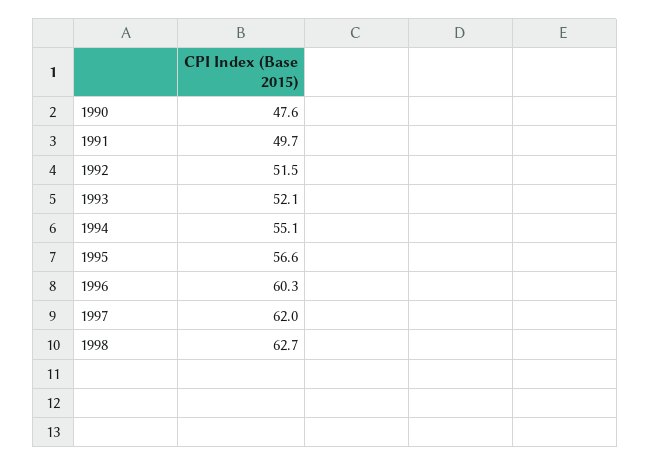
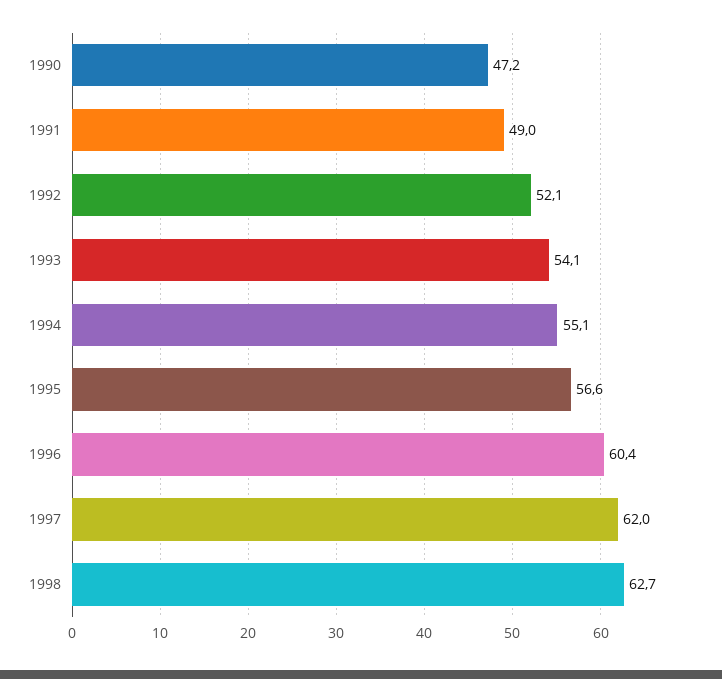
  {
-   "1990": 47.6,
+   "1990": 47.2,
-   "1991": 49.7,
+   "1991": 49,
-   "1992": 51.5,
+   "1992": 52.1,
-   "1993": 52.1,
+   "1993": 54.1,
    "1994": 55.1,
    "1995": 56.6,
-   "1996": 60.3,
+   "1996": 60.4,
    "1997": 62,
    "1998": 62.7
  }

